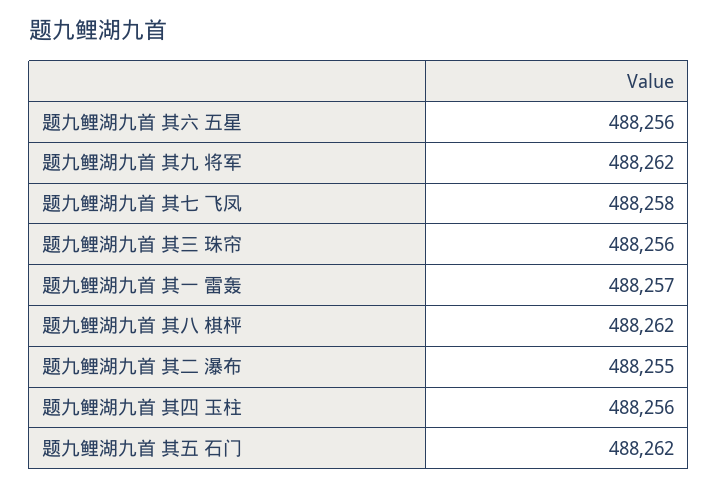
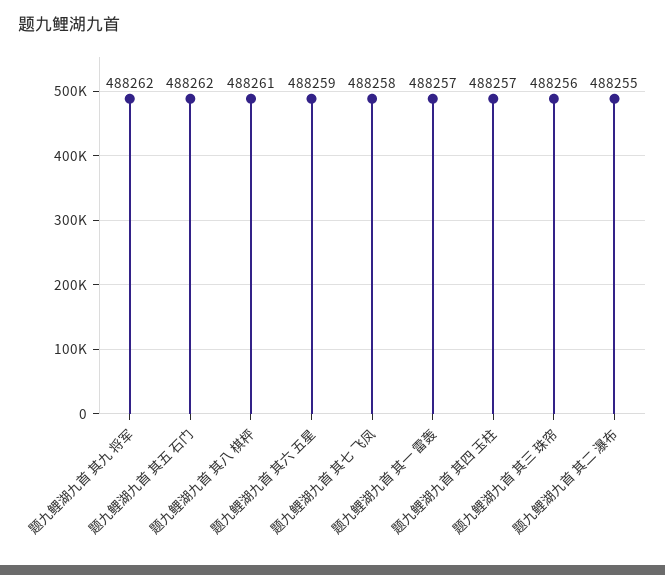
  {
-   "题九鲤湖九首 其六 五星": 488256,
+   "题九鲤湖九首 其六 五星": 488259,
    "题九鲤湖九首 其九 将军": 488262,
    "题九鲤湖九首 其七 飞凤": 488258,
    "题九鲤湖九首 其三 珠帘": 488256,
    "题九鲤湖九首 其一 雷轰": 488257,
-   "题九鲤湖九首 其八 棋枰": 488262,
+   "题九鲤湖九首 其八 棋枰": 488261,
    "题九鲤湖九首 其二 瀑布": 488255,
-   "题九鲤湖九首 其四 玉柱": 488256,
+   "题九鲤湖九首 其四 玉柱": 488257,
    "题九鲤湖九首 其五 石门": 488262
  }

